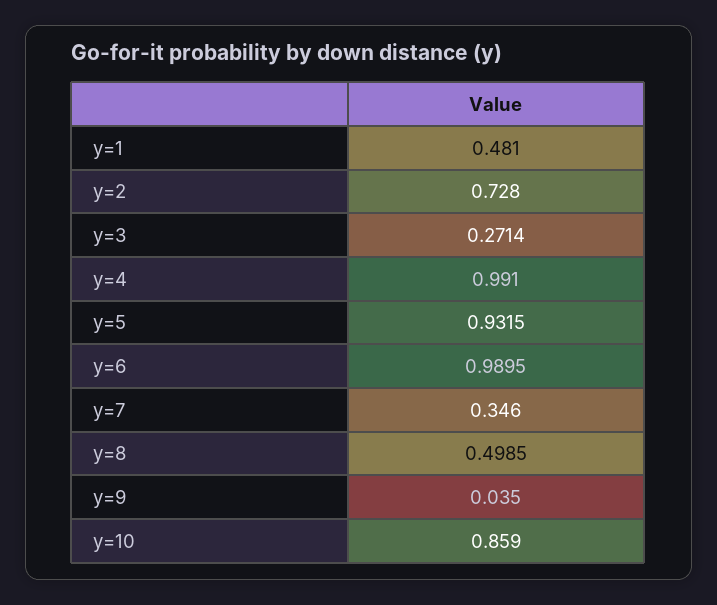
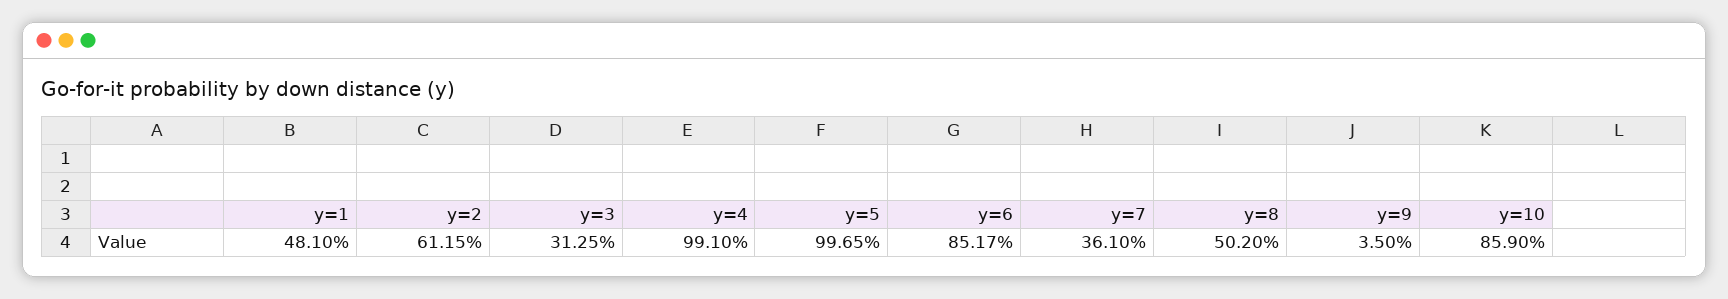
  {
    "y=1": 0.481,
-   "y=2": 0.728,
+   "y=2": 0.6115,
-   "y=3": 0.2714,
+   "y=3": 0.3125,
    "y=4": 0.991,
-   "y=5": 0.9315,
+   "y=5": 0.9965,
-   "y=6": 0.9895,
+   "y=6": 0.8517,
-   "y=7": 0.346,
+   "y=7": 0.361,
-   "y=8": 0.4985,
+   "y=8": 0.502,
    "y=9": 0.035,
    "y=10": 0.859
  }

